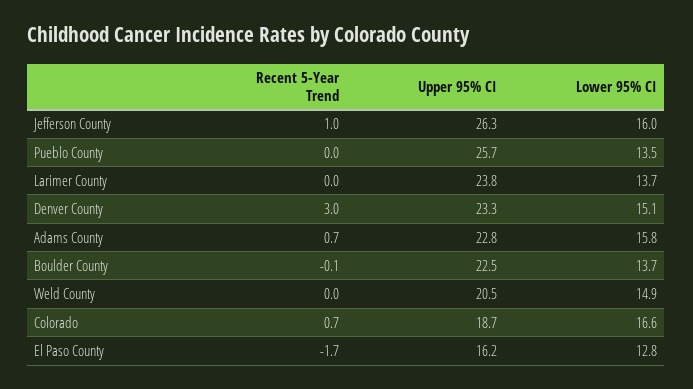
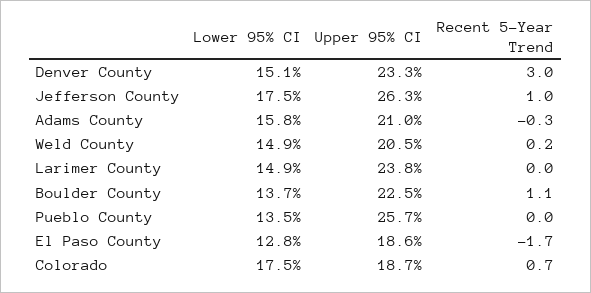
  {
    "Recent 5-Year Trend": {
      "Jefferson County": 1,
      "Pueblo County": 0,
      "Larimer County": 0,
      "Denver County": 3,
-     "Adams County": 0.7,
+     "Adams County": -0.3,
-     "Boulder County": -0.1,
+     "Boulder County": 1.1,
-     "Weld County": 0,
+     "Weld County": 0.2,
      "Colorado": 0.7,
      "El Paso County": -1.7
    },
    "Upper 95% CI": {
      "Jefferson County": 26.3,
      "Pueblo County": 25.7,
      "Larimer County": 23.8,
      "Denver County": 23.3,
-     "Adams County": 22.8,
+     "Adams County": 21,
      "Boulder County": 22.5,
      "Weld County": 20.5,
      "Colorado": 18.7,
-     "El Paso County": 16.2
+     "El Paso County": 18.6
    },
    "Lower 95% CI": {
-     "Jefferson County": 16,
+     "Jefferson County": 17.5,
      "Pueblo County": 13.5,
-     "Larimer County": 13.7,
+     "Larimer County": 14.9,
      "Denver County": 15.1,
      "Adams County": 15.8,
      "Boulder County": 13.7,
      "Weld County": 14.9,
-     "Colorado": 16.6,
+     "Colorado": 17.5,
      "El Paso County": 12.8
    }
  }

